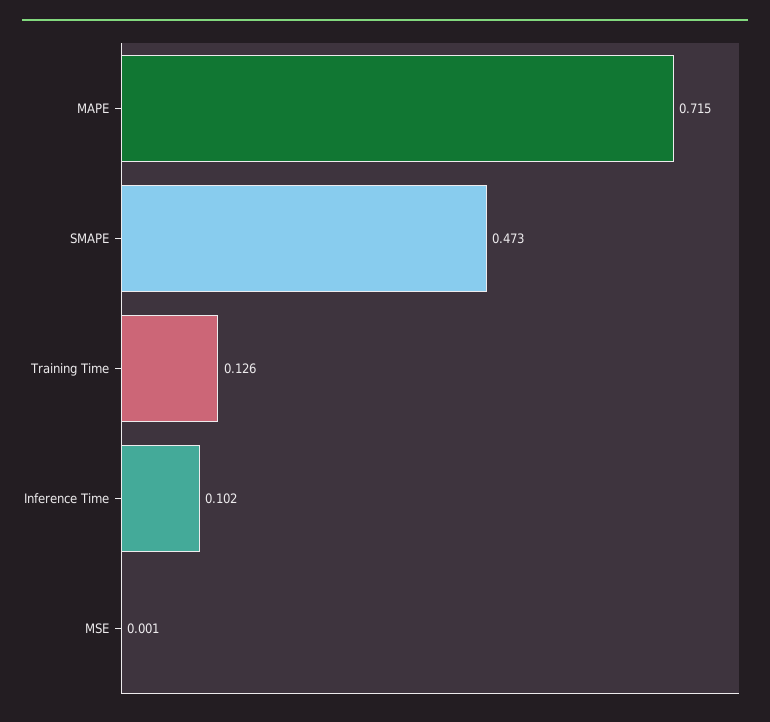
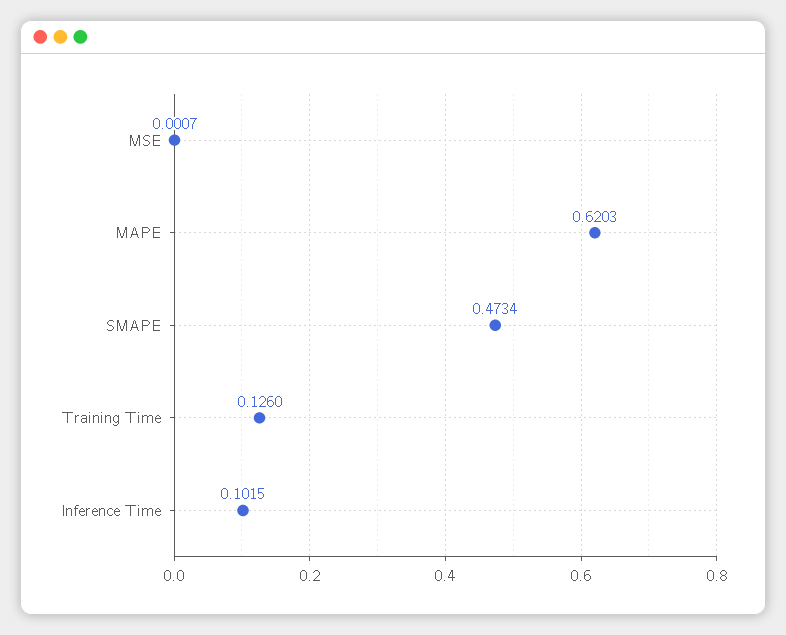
  {
-   "MAPE": 0.715,
+   "MAPE": 0.6203,
    "SMAPE": 0.4734,
    "Training Time": 0.126,
    "Inference Time": 0.1015,
    "MSE": 0.0007
  }

